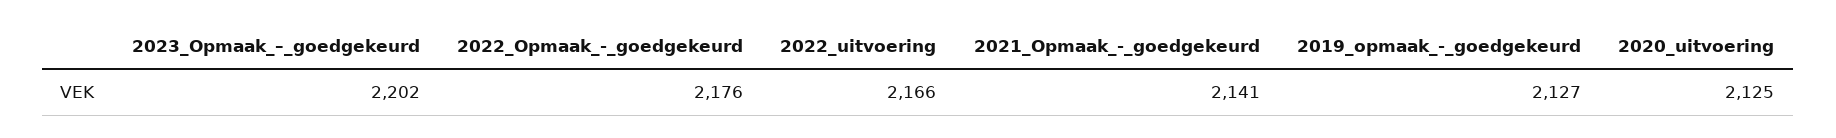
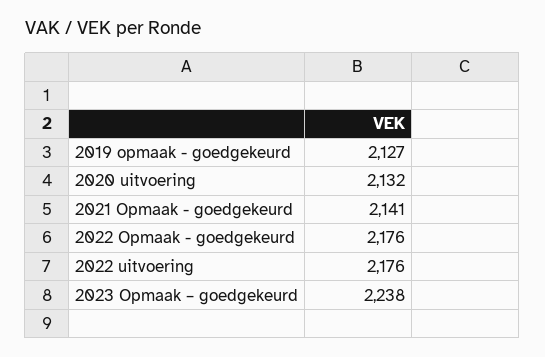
  {
-   "2023_Opmaak_–_goedgekeurd": 2202,
+   "2023_Opmaak_–_goedgekeurd": 2238,
    "2022_Opmaak_-_goedgekeurd": 2176,
-   "2022_uitvoering": 2166,
+   "2022_uitvoering": 2176,
    "2021_Opmaak_-_goedgekeurd": 2141,
    "2019_opmaak_-_goedgekeurd": 2127,
-   "2020_uitvoering": 2125
+   "2020_uitvoering": 2132
  }

